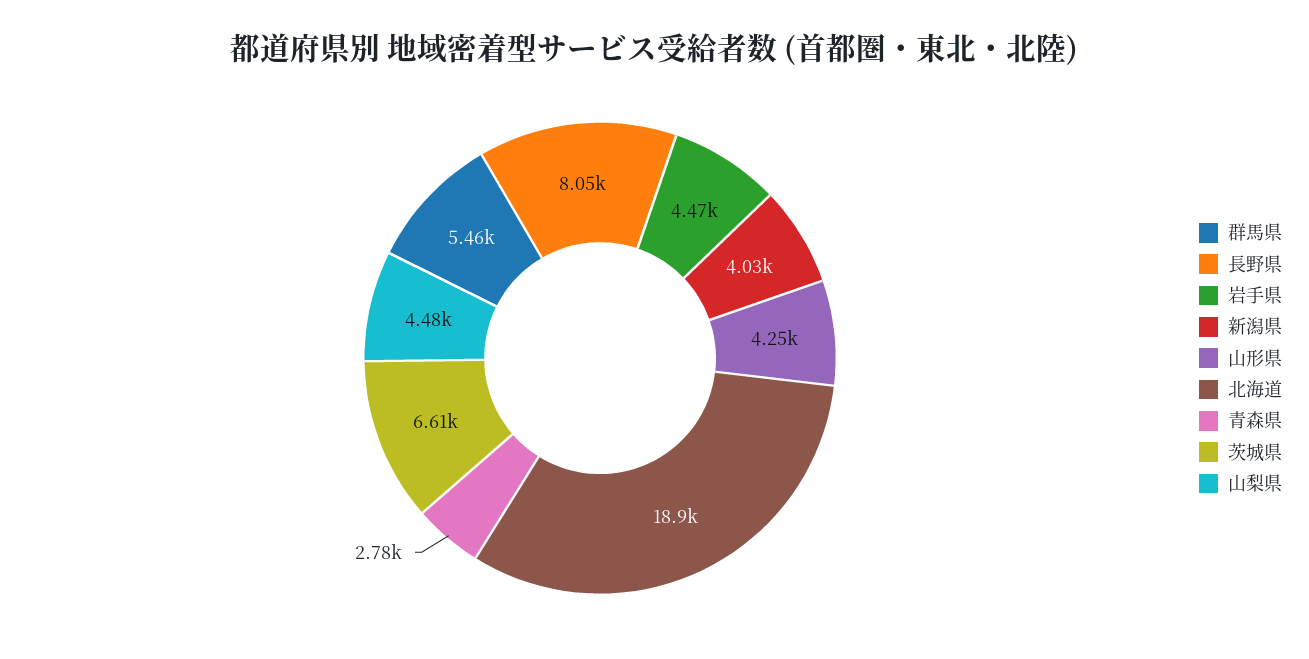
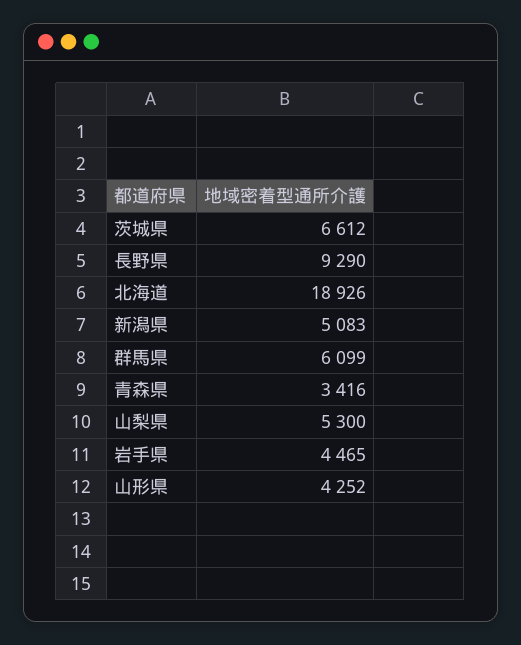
  {
-   "群馬県": 5460,
+   "群馬県": 6099,
-   "長野県": 8050,
+   "長野県": 9290,
    "岩手県": 4465,
-   "新潟県": 4030,
+   "新潟県": 5083,
    "山形県": 4252,
    "北海道": 18926,
-   "青森県": 2780,
+   "青森県": 3416,
    "茨城県": 6612,
-   "山梨県": 4480
+   "山梨県": 5300
  }

